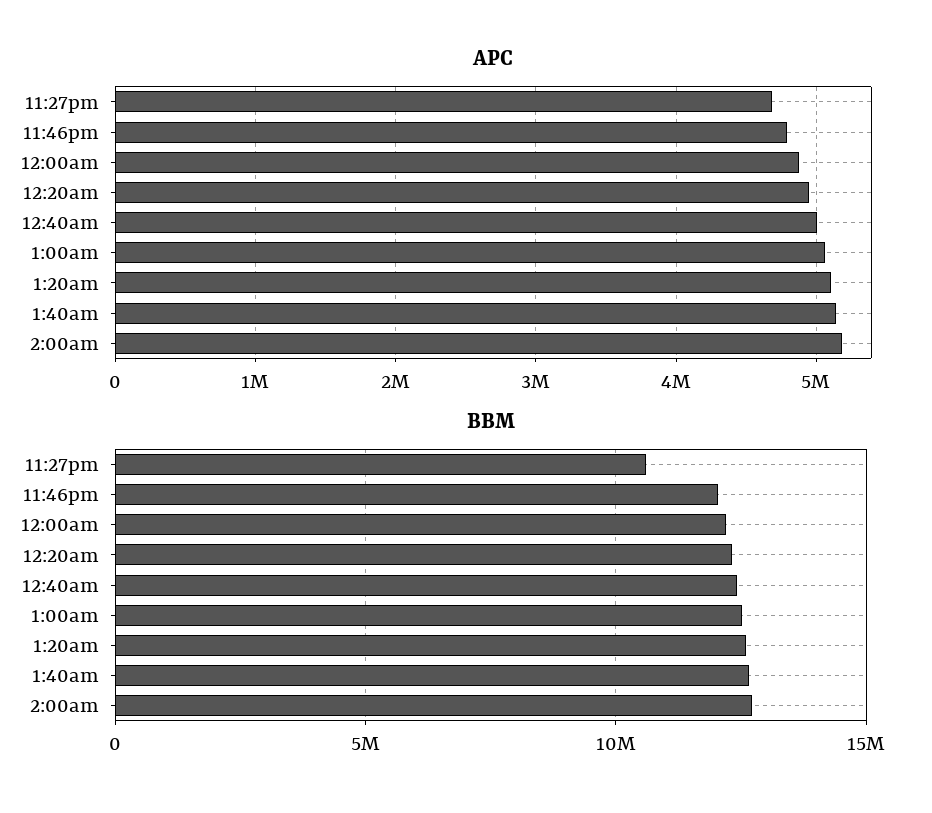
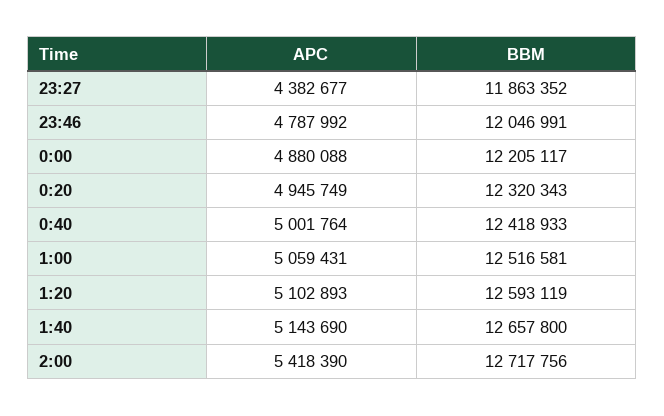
  {
    "APC": {
-     "11:27pm": 4700000,
+     "11:27pm": 4382677,
      "11:46pm": 4787992,
      "12:00am": 4880088,
      "12:20am": 4945749,
      "12:40am": 5001764,
      "1:00am": 5059431,
      "1:20am": 5102893,
      "1:40am": 5143690,
-     "2:00am": 5200000
+     "2:00am": 5418390
    },
    "BBM": {
-     "11:27pm": 10500000,
+     "11:27pm": 11863352,
      "11:46pm": 12046991,
      "12:00am": 12205117,
      "12:20am": 12320343,
      "12:40am": 12418933,
      "1:00am": 12516581,
      "1:20am": 12593119,
      "1:40am": 12657800,
      "2:00am": 12717756
    }
  }

